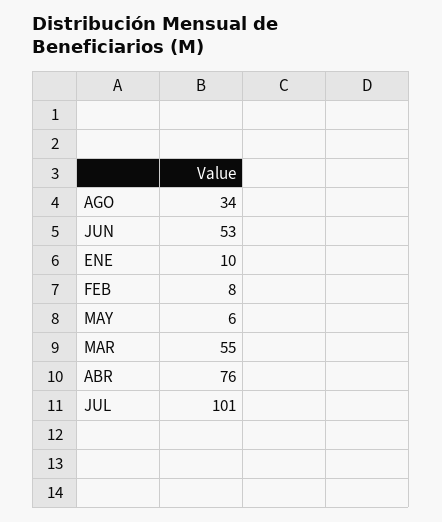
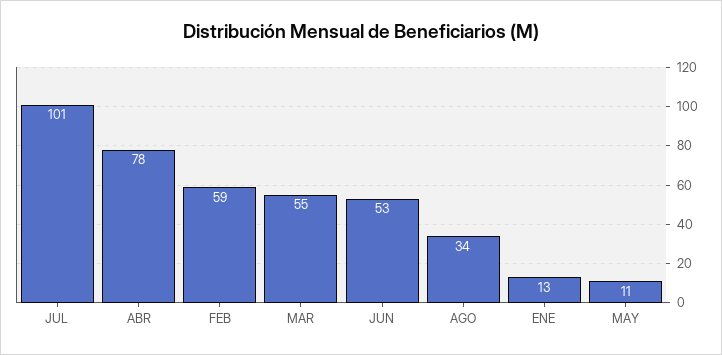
  {
    "AGO": 34,
    "JUN": 53,
-   "ENE": 10,
+   "ENE": 13,
-   "FEB": 8,
+   "FEB": 59,
-   "MAY": 6,
+   "MAY": 11,
    "MAR": 55,
-   "ABR": 76,
+   "ABR": 78,
    "JUL": 101
  }

